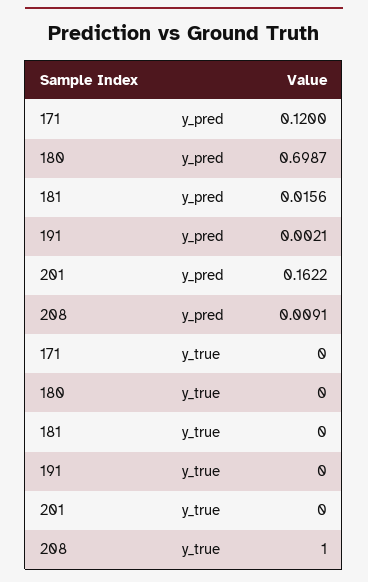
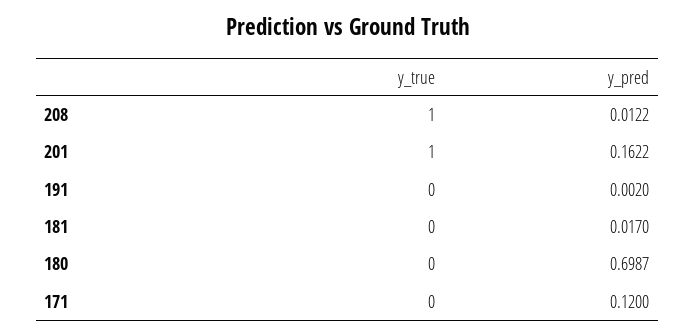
  {
    "171": {
      "y_pred": 0.12,
      "y_true": 0
    },
    "180": {
      "y_pred": 0.6987,
      "y_true": 0
    },
    "181": {
-     "y_pred": 0.0156,
+     "y_pred": 0.017,
      "y_true": 0
    },
    "191": {
-     "y_pred": 0.0021,
+     "y_pred": 0.002,
      "y_true": 0
    },
    "201": {
      "y_pred": 0.1622,
-     "y_true": 0
+     "y_true": 1
    },
    "208": {
-     "y_pred": 0.0091,
+     "y_pred": 0.0122,
      "y_true": 1
    }
  }

